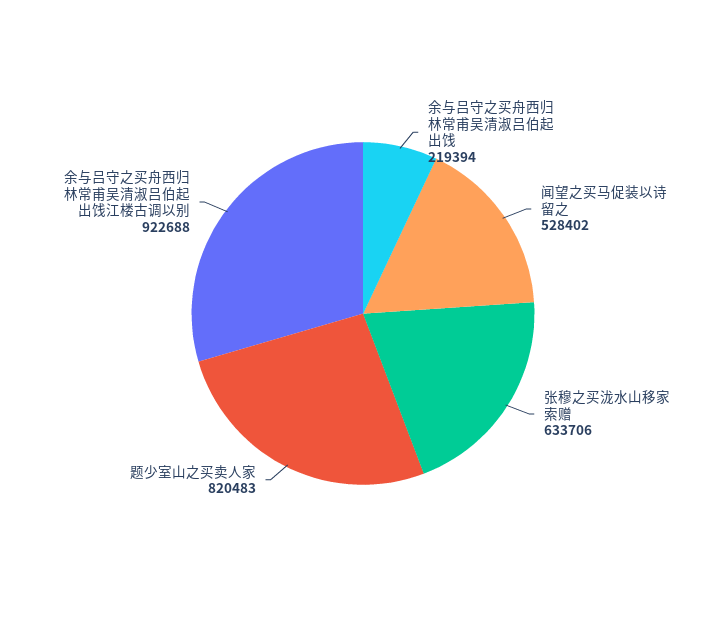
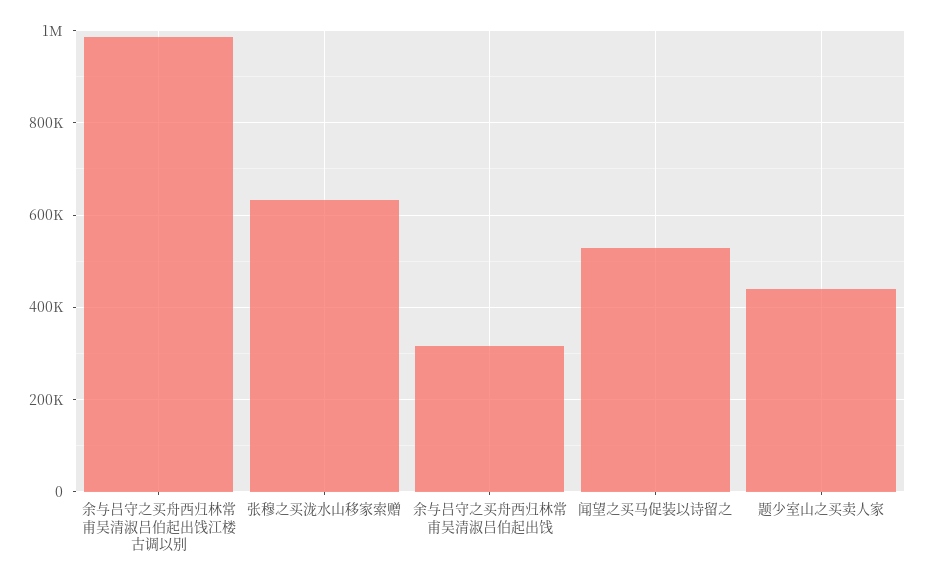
  {
-   "余与吕守之买舟西归林常甫吴清淑吕伯起出饯": 219394,
+   "余与吕守之买舟西归林常甫吴清淑吕伯起出饯": 320000,
    "闻望之买马促装以诗留之": 528402,
    "张穆之买泷水山移家索赠": 633706,
-   "题少室山之买卖人家": 820483,
+   "题少室山之买卖人家": 440000,
-   "余与吕守之买舟西归林常甫吴清淑吕伯起出饯江楼古调以别": 922688
+   "余与吕守之买舟西归林常甫吴清淑吕伯起出饯江楼古调以别": 980000
  }

